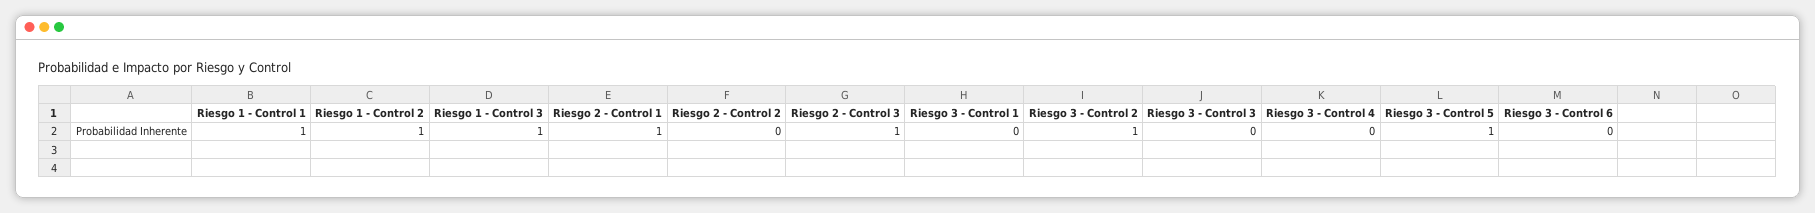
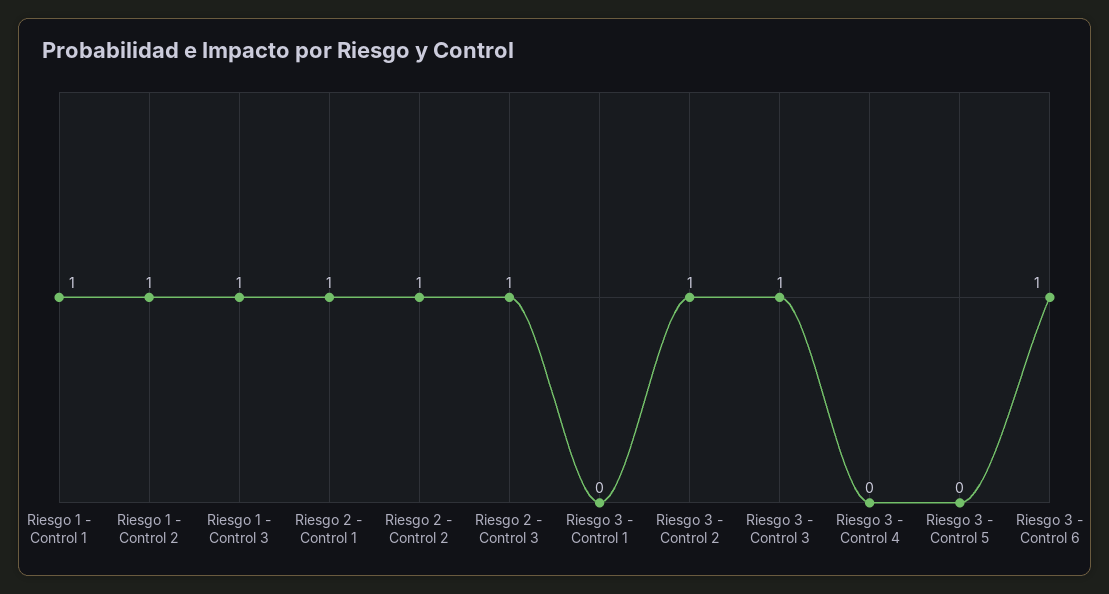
  {
    "Riesgo 1 - Control 1": 1,
    "Riesgo 1 - Control 2": 1,
    "Riesgo 1 - Control 3": 1,
    "Riesgo 2 - Control 1": 1,
-   "Riesgo 2 - Control 2": 0,
+   "Riesgo 2 - Control 2": 1,
    "Riesgo 2 - Control 3": 1,
    "Riesgo 3 - Control 1": 0,
    "Riesgo 3 - Control 2": 1,
-   "Riesgo 3 - Control 3": 0,
+   "Riesgo 3 - Control 3": 1,
    "Riesgo 3 - Control 4": 0,
-   "Riesgo 3 - Control 5": 1,
+   "Riesgo 3 - Control 5": 0,
-   "Riesgo 3 - Control 6": 0
+   "Riesgo 3 - Control 6": 1
  }

